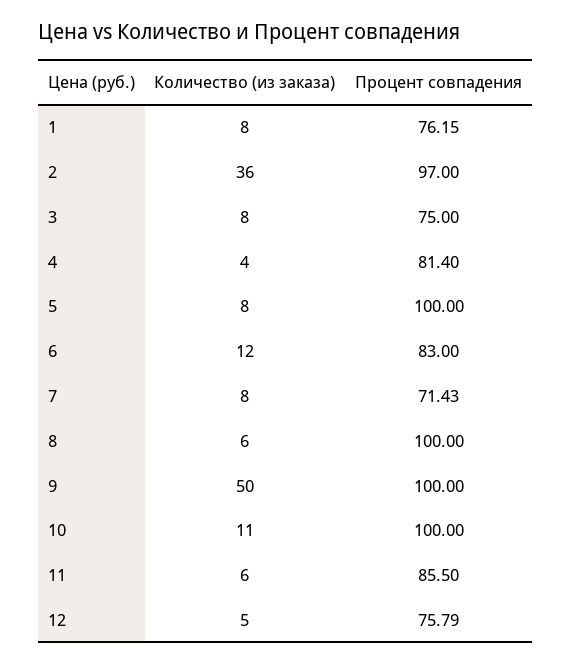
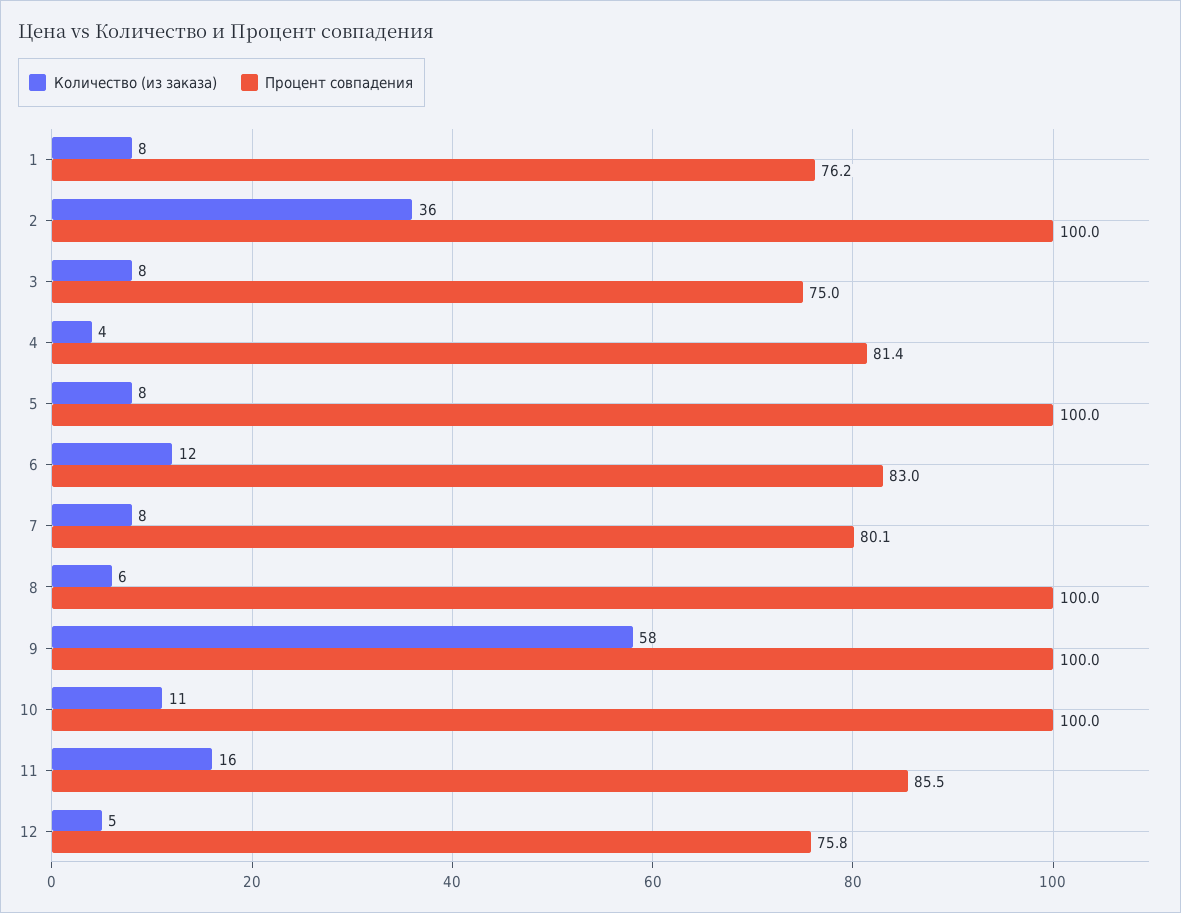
  {
    "Количество (из заказа)": {
      "1": 8,
      "2": 36,
      "3": 8,
      "4": 4,
      "5": 8,
      "6": 12,
      "7": 8,
      "8": 6,
-     "9": 50,
+     "9": 58,
      "10": 11,
-     "11": 6,
+     "11": 16,
      "12": 5
    },
    "Процент совпадения": {
      "1": 76.15,
-     "2": 97,
+     "2": 100,
      "3": 75,
      "4": 81.4,
      "5": 100,
      "6": 83,
-     "7": 71.43,
+     "7": 80.1,
      "8": 100,
      "9": 100,
      "10": 100,
      "11": 85.5,
      "12": 75.79
    }
  }

